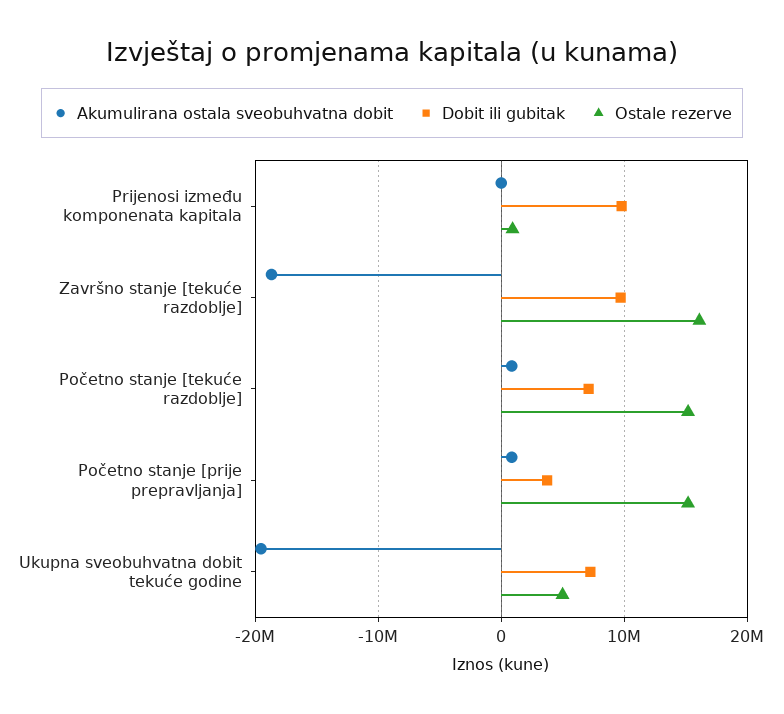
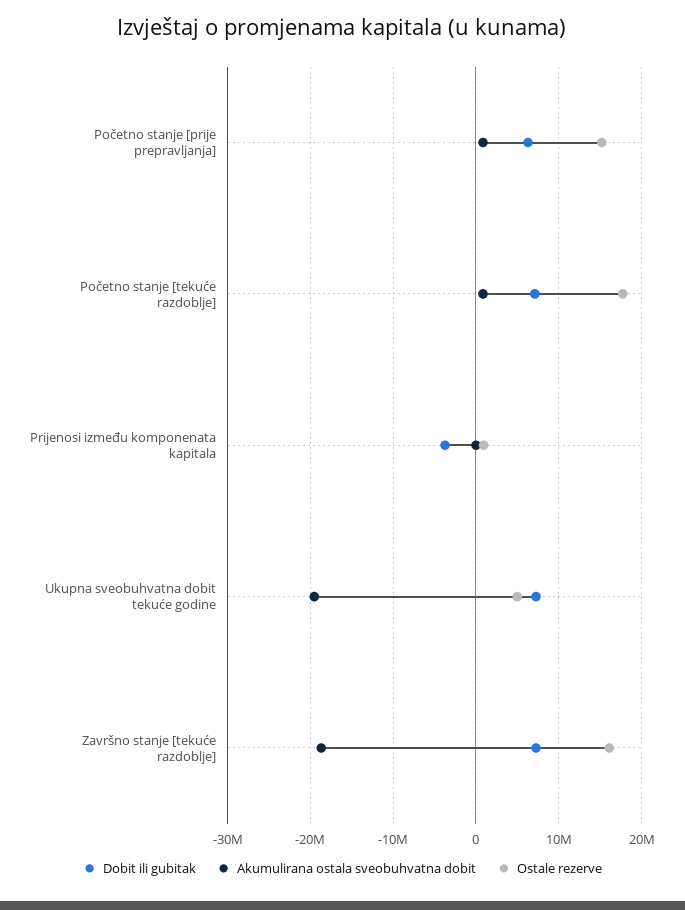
  {
    "Akumulirana ostala sveobuhvatna dobit": {
      "Prijenosi između komponenata kapitala": 0,
      "Završno stanje [tekuće razdoblje]": -19000000,
      "Početno stanje [tekuće razdoblje]": 1000000,
      "Početno stanje [prije prepravljanja]": 1000000,
      "Ukupna sveobuhvatna dobit tekuće godine": -20000000
    },
    "Dobit ili gubitak": {
-     "Prijenosi između komponenata kapitala": 10000000,
+     "Prijenosi između komponenata kapitala": -4000000,
-     "Završno stanje [tekuće razdoblje]": 10000000,
+     "Završno stanje [tekuće razdoblje]": 7000000,
      "Početno stanje [tekuće razdoblje]": 7000000,
-     "Početno stanje [prije prepravljanja]": 4000000,
+     "Početno stanje [prije prepravljanja]": 6000000,
      "Ukupna sveobuhvatna dobit tekuće godine": 7000000
    },
    "Ostale rezerve": {
      "Prijenosi između komponenata kapitala": 1000000,
      "Završno stanje [tekuće razdoblje]": 16000000,
-     "Početno stanje [tekuće razdoblje]": 15000000,
+     "Početno stanje [tekuće razdoblje]": 18000000,
      "Početno stanje [prije prepravljanja]": 15000000,
      "Ukupna sveobuhvatna dobit tekuće godine": 5000000
    }
  }

